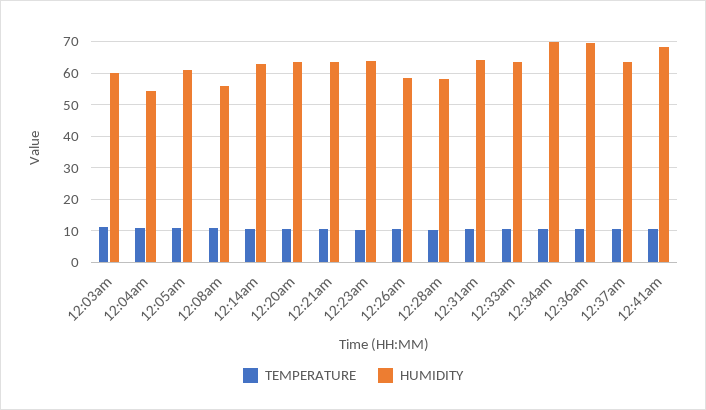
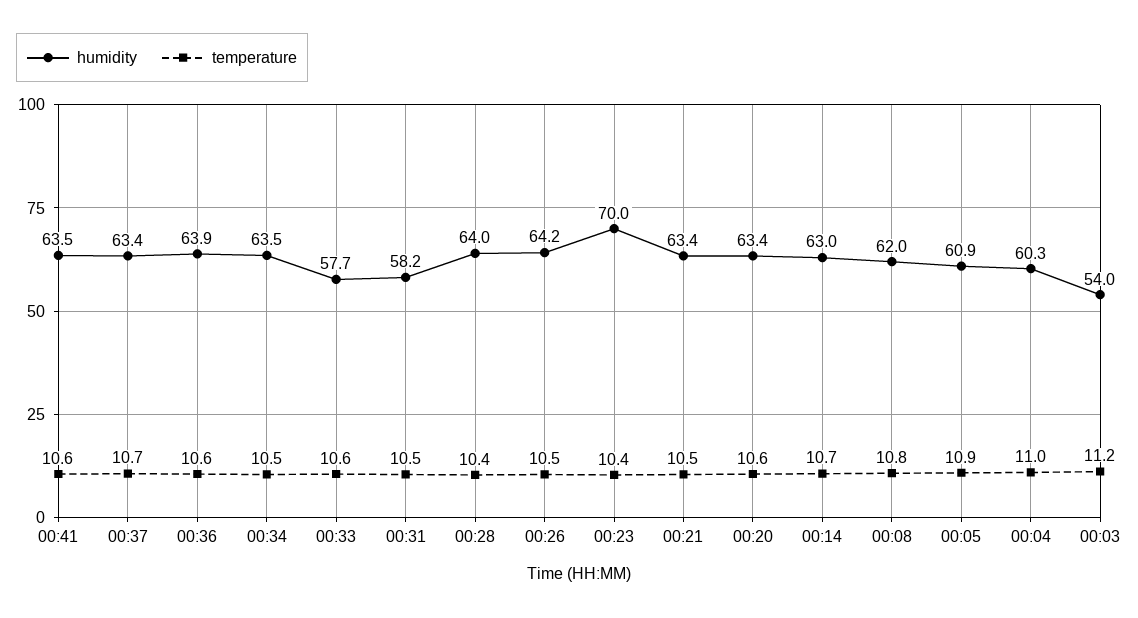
  {
    "TEMPERATURE": {
      "12:03am": 11.2,
      "12:04am": 11,
      "12:05am": 10.9,
      "12:08am": 10.8,
      "12:14am": 10.7,
      "12:20am": 10.6,
      "12:21am": 10.5,
      "12:23am": 10.4,
      "12:26am": 10.5,
      "12:28am": 10.4,
      "12:31am": 10.5,
      "12:33am": 10.6,
      "12:34am": 10.5,
      "12:36am": 10.6,
      "12:37am": 10.7,
      "12:41am": 10.6
    },
    "HUMIDITY": {
-     "12:03am": 60,
+     "12:03am": 54,
-     "12:04am": 54,
+     "12:04am": 60.3,
      "12:05am": 60.9,
-     "12:08am": 56,
+     "12:08am": 62,
      "12:14am": 63,
      "12:20am": 63.4,
      "12:21am": 63.4,
-     "12:23am": 64,
+     "12:23am": 70,
-     "12:26am": 58,
+     "12:26am": 64.2,
-     "12:28am": 58,
+     "12:28am": 64,
-     "12:31am": 64,
+     "12:31am": 58.2,
-     "12:33am": 64,
+     "12:33am": 57.7,
-     "12:34am": 70,
+     "12:34am": 63.5,
-     "12:36am": 70,
+     "12:36am": 63.9,
      "12:37am": 63.4,
-     "12:41am": 68
+     "12:41am": 63.5
    }
  }

